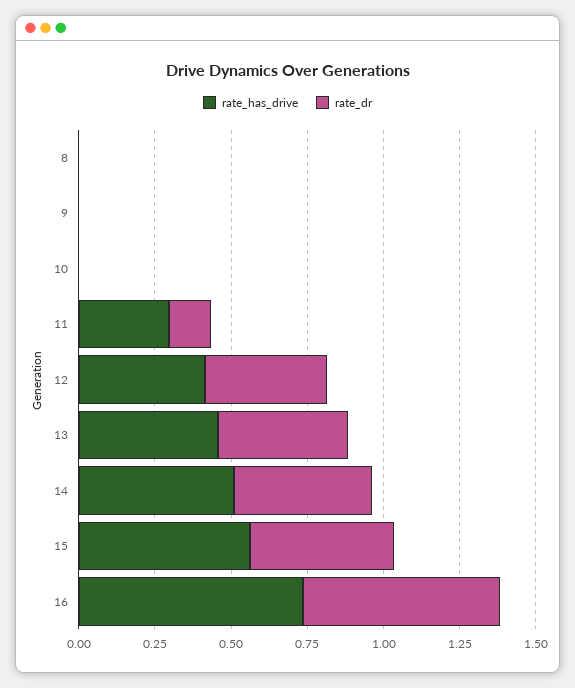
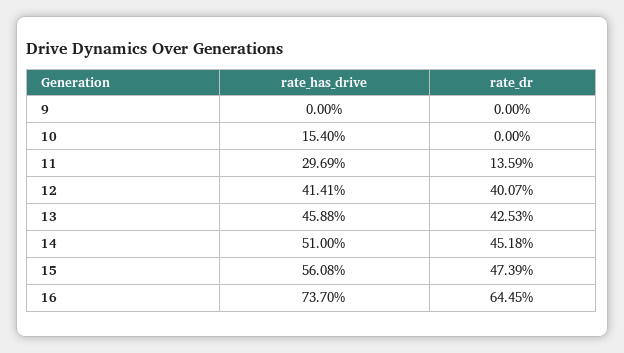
  {
    "rate_has_drive": {
-     "8": 0,
      "9": 0,
-     "10": 0,
+     "10": 0.154,
      "11": 0.2969,
      "12": 0.4141,
      "13": 0.4588,
      "14": 0.51,
      "15": 0.5608,
      "16": 0.737
    },
    "rate_dr": {
-     "8": 0,
      "9": 0,
      "10": 0,
      "11": 0.1359,
      "12": 0.4007,
      "13": 0.4253,
      "14": 0.4518,
      "15": 0.4739,
      "16": 0.6445
    }
  }

